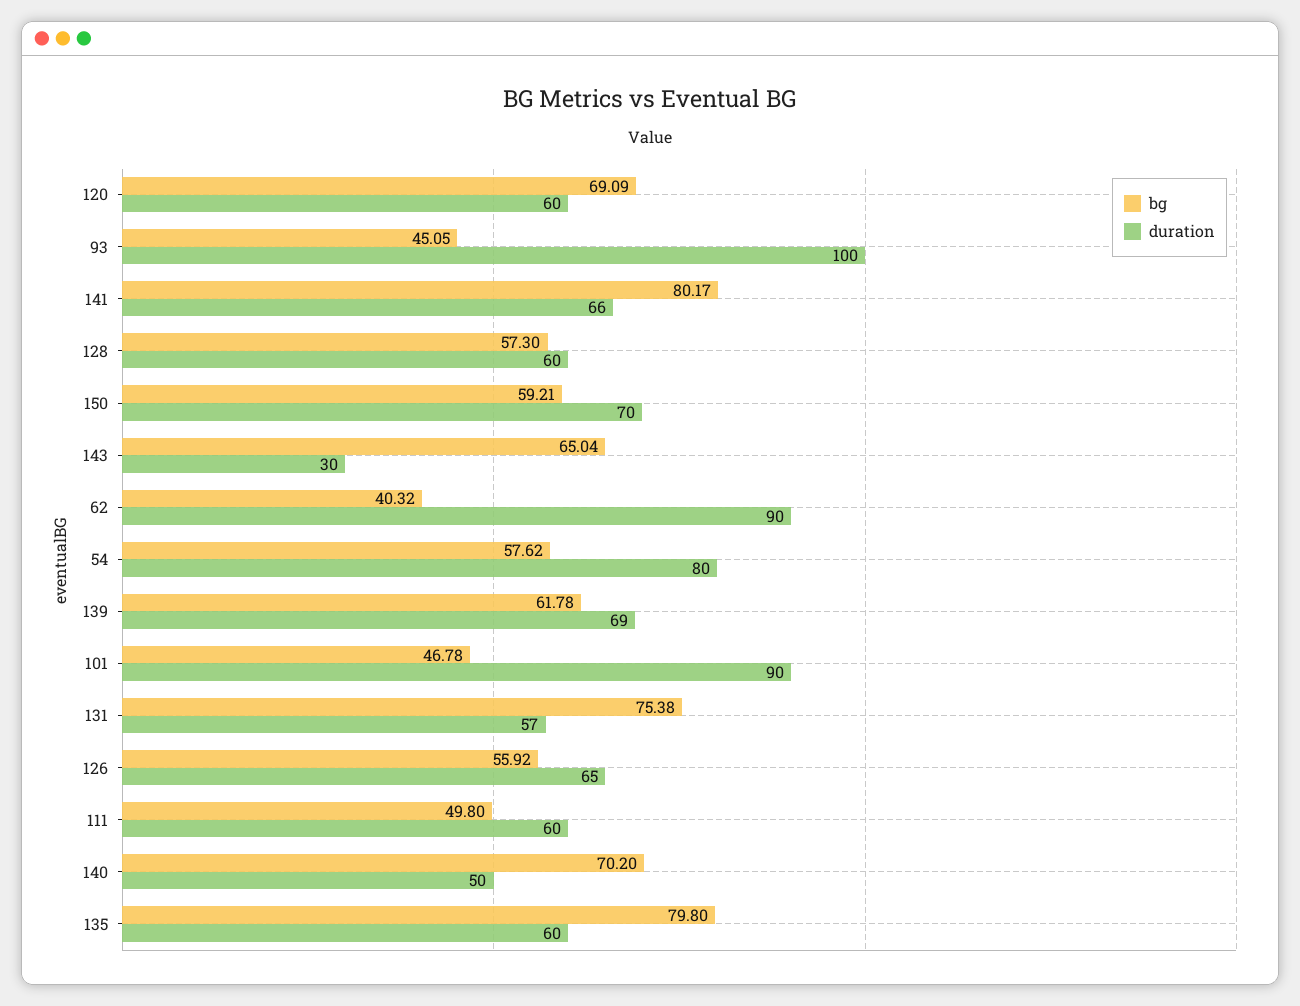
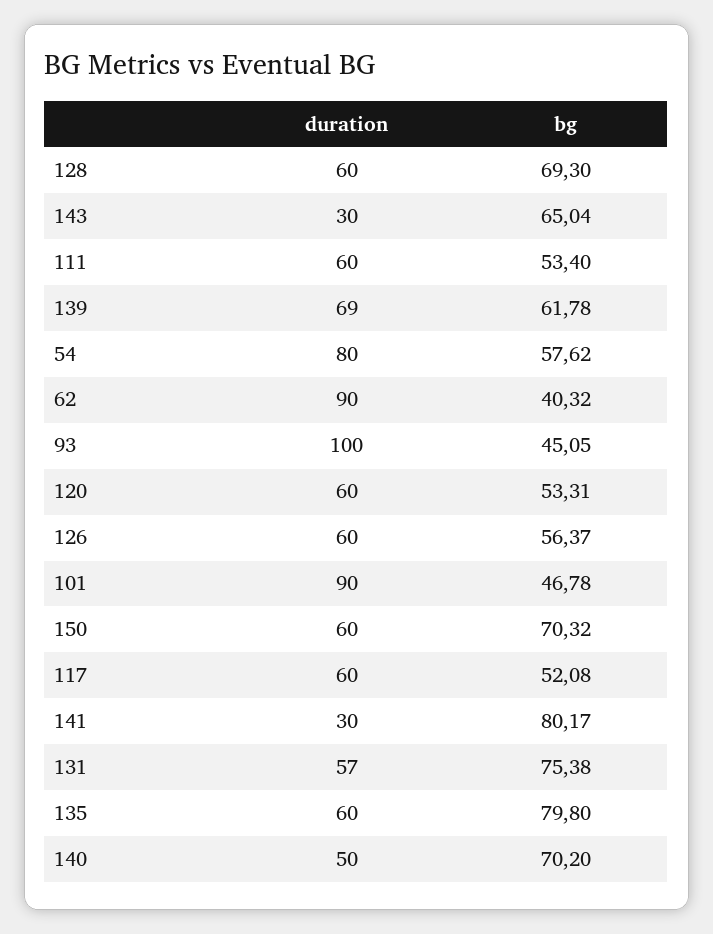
  {
    "bg": {
-     "120": 69.09,
+     "120": 53.31,
      "93": 45.05,
      "141": 80.17,
-     "128": 57.3,
+     "128": 69.3,
-     "150": 59.21,
+     "150": 70.32,
      "143": 65.04,
      "62": 40.32,
      "54": 57.62,
      "139": 61.78,
      "101": 46.78,
      "131": 75.38,
-     "126": 55.92,
+     "126": 56.37,
-     "111": 49.8,
+     "111": 53.4,
      "140": 70.2,
-     "135": 79.8
+     "135": 79.8,
+     "117": 52.08
    },
    "duration": {
      "120": 60,
      "93": 100,
-     "141": 66,
+     "141": 30,
      "128": 60,
-     "150": 70,
+     "150": 60,
      "143": 30,
      "62": 90,
      "54": 80,
      "139": 69,
      "101": 90,
      "131": 57,
-     "126": 65,
+     "126": 60,
      "111": 60,
      "140": 50,
-     "135": 60
+     "135": 60,
+     "117": 60
    }
  }

